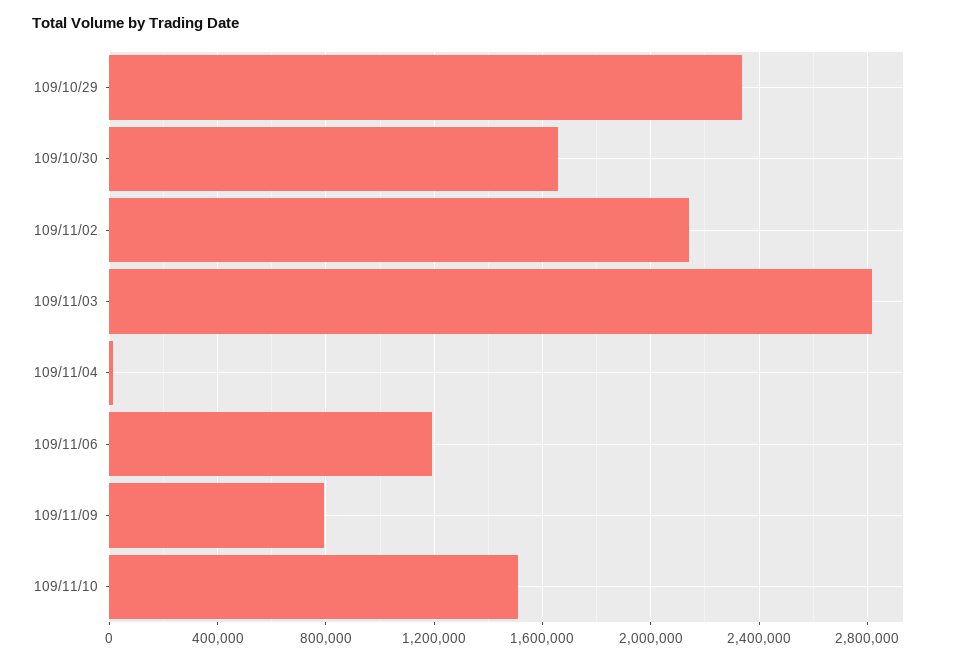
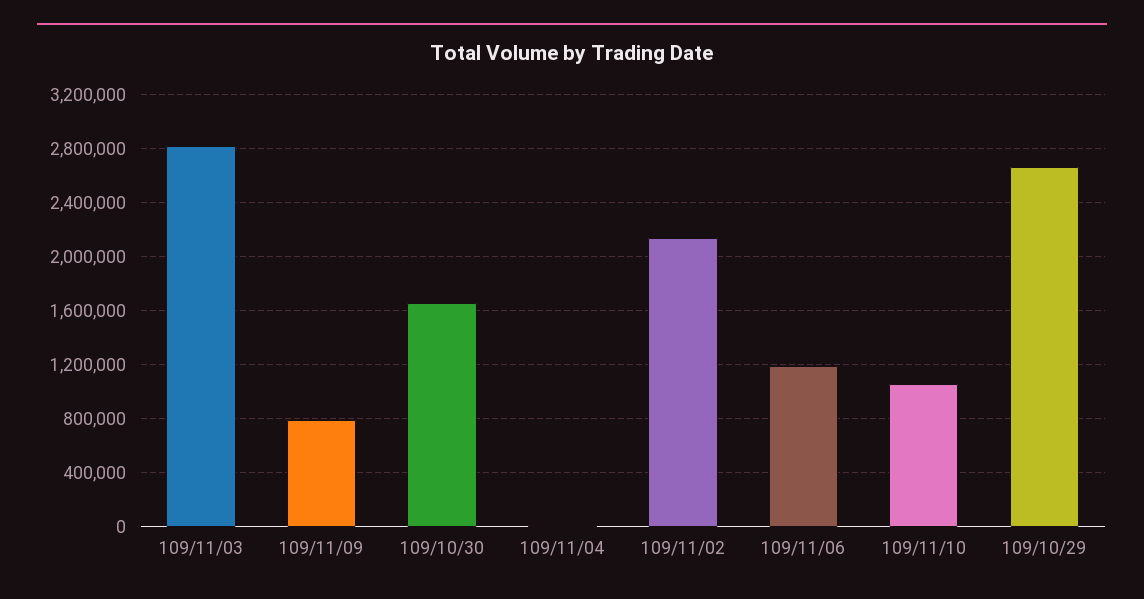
  {
-   "109/10/29": 2350000,
+   "109/10/29": 2650000,
    "109/10/30": 1650000,
    "109/11/02": 2150000,
    "109/11/03": 2800000,
    "109/11/04": 0,
    "109/11/06": 1200000,
    "109/11/09": 800000,
-   "109/11/10": 1500000
+   "109/11/10": 1050000
  }

